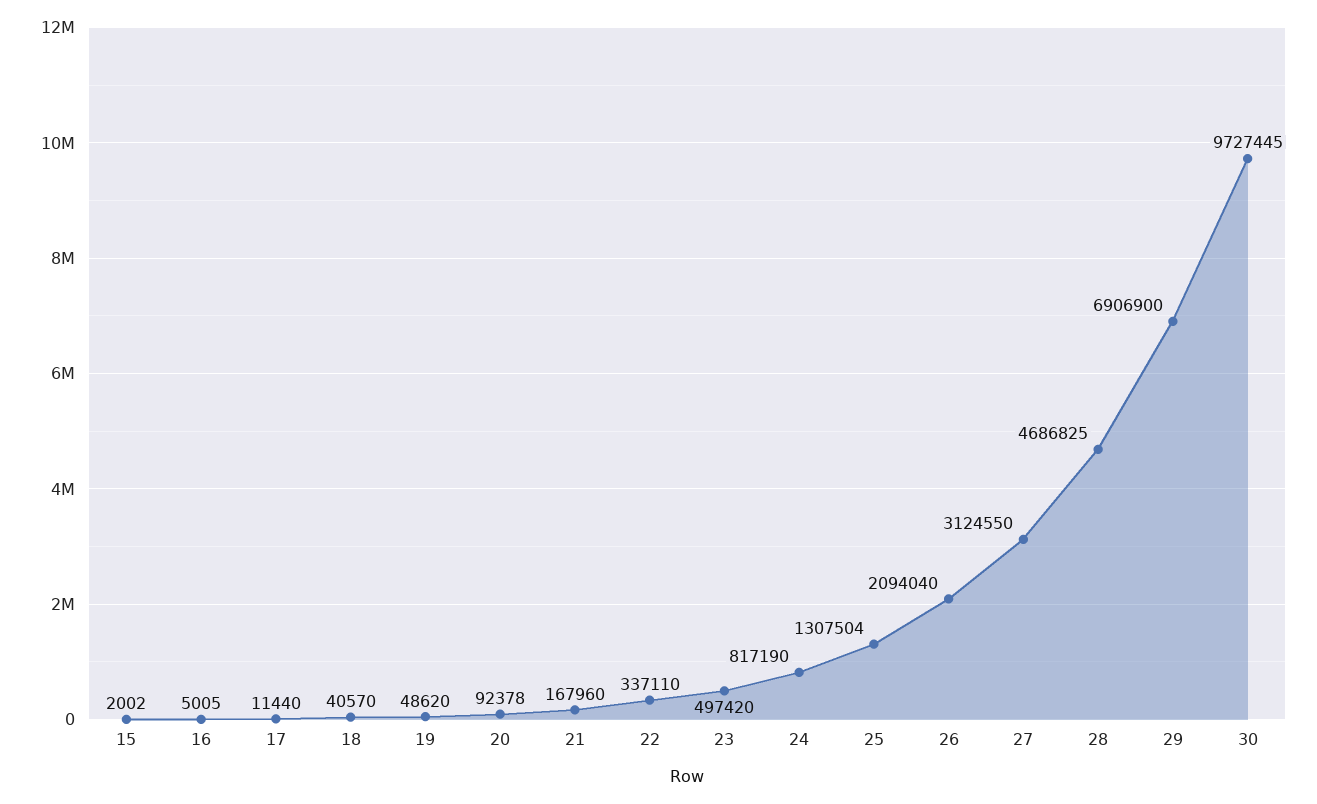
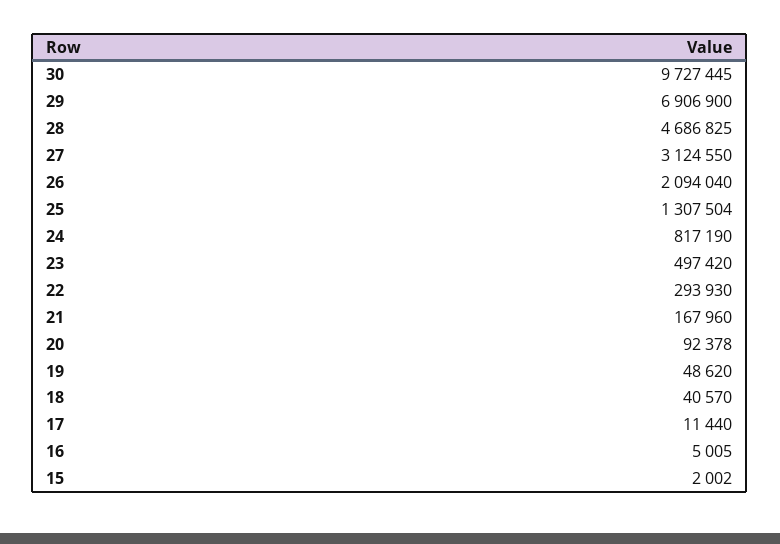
  {
    "15": 2002,
    "16": 5005,
    "17": 11440,
    "18": 40570,
    "19": 48620,
    "20": 92378,
    "21": 167960,
-   "22": 337110,
+   "22": 293930,
    "23": 497420,
    "24": 817190,
    "25": 1307504,
    "26": 2094040,
    "27": 3124550,
    "28": 4686825,
    "29": 6906900,
    "30": 9727445
  }

